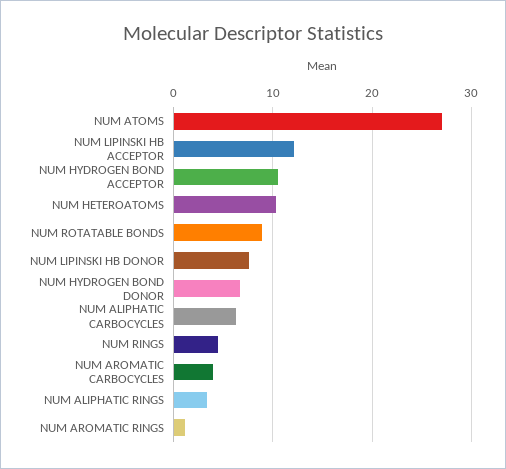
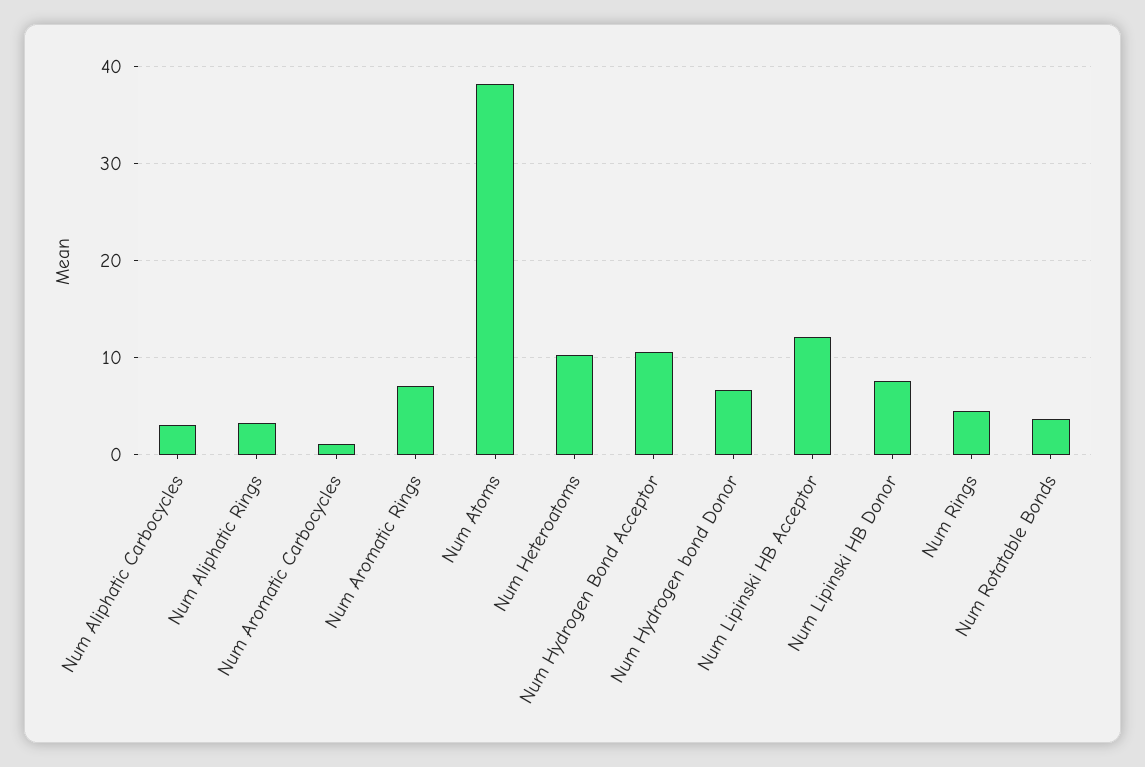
  {
-   "NUM ATOMS": 27,
+   "NUM ATOMS": 38,
    "NUM LIPINSKI HB ACCEPTOR": 12,
    "NUM HYDROGEN BOND ACCEPTOR": 11,
    "NUM HETEROATOMS": 10,
-   "NUM ROTATABLE BONDS": 9,
+   "NUM ROTATABLE BONDS": 4,
    "NUM LIPINSKI HB DONOR": 8,
    "NUM HYDROGEN BOND DONOR": 7,
-   "NUM ALIPHATIC CARBOCYCLES": 6,
+   "NUM ALIPHATIC CARBOCYCLES": 3,
    "NUM RINGS": 4,
-   "NUM AROMATIC CARBOCYCLES": 4,
+   "NUM AROMATIC CARBOCYCLES": 1,
    "NUM ALIPHATIC RINGS": 3,
-   "NUM AROMATIC RINGS": 1
+   "NUM AROMATIC RINGS": 7
  }

